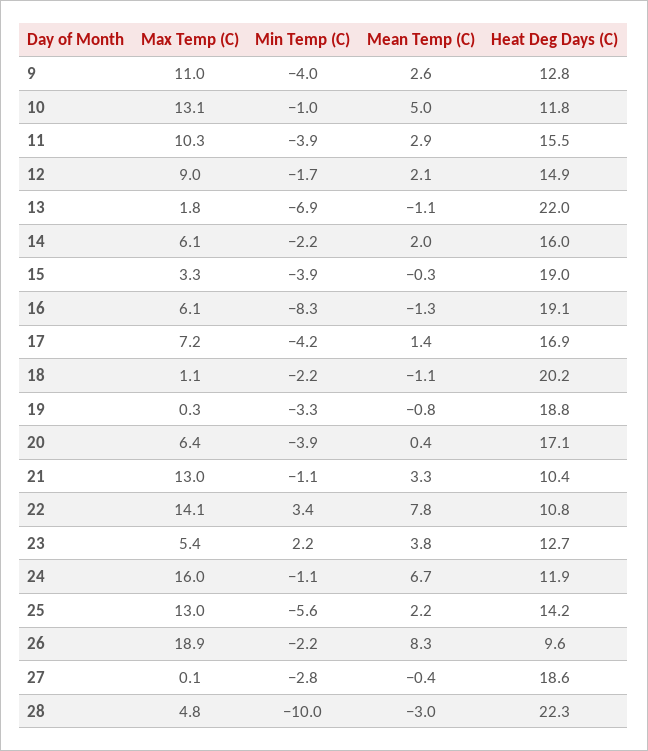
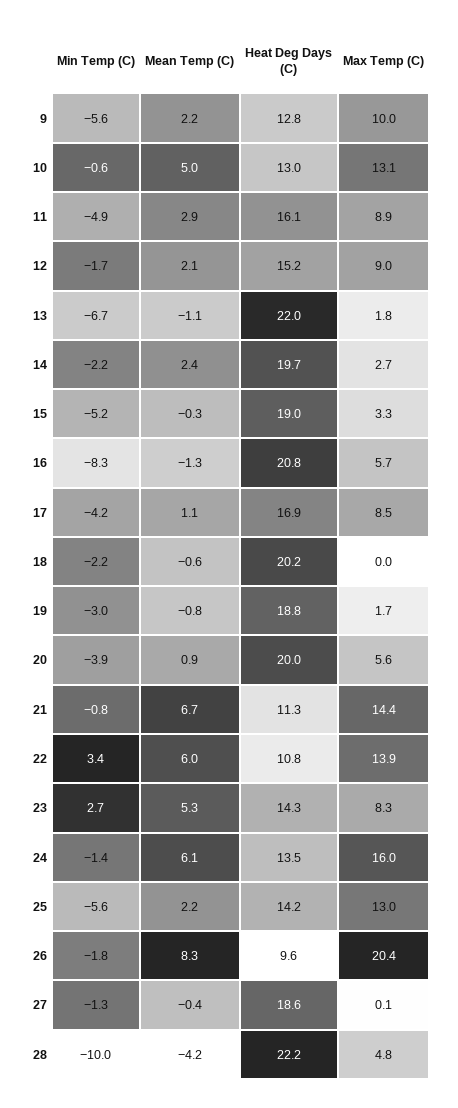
  {
    "Max Temp (C)": {
-     "9": 11,
+     "9": 10,
      "10": 13.1,
-     "11": 10.3,
+     "11": 8.9,
      "12": 9,
      "13": 1.8,
-     "14": 6.1,
+     "14": 2.7,
      "15": 3.3,
-     "16": 6.1,
+     "16": 5.7,
-     "17": 7.2,
+     "17": 8.5,
-     "18": 1.1,
+     "18": 0,
-     "19": 0.3,
+     "19": 1.7,
-     "20": 6.4,
+     "20": 5.6,
-     "21": 13,
+     "21": 14.4,
-     "22": 14.1,
+     "22": 13.9,
-     "23": 5.4,
+     "23": 8.3,
      "24": 16,
      "25": 13,
-     "26": 18.9,
+     "26": 20.4,
      "27": 0.1,
      "28": 4.8
    },
    "Min Temp (C)": {
-     "9": -4,
+     "9": -5.6,
-     "10": -1,
+     "10": -0.6,
-     "11": -3.9,
+     "11": -4.9,
      "12": -1.7,
-     "13": -6.9,
+     "13": -6.7,
      "14": -2.2,
-     "15": -3.9,
+     "15": -5.2,
      "16": -8.3,
      "17": -4.2,
      "18": -2.2,
-     "19": -3.3,
+     "19": -3,
      "20": -3.9,
-     "21": -1.1,
+     "21": -0.8,
      "22": 3.4,
-     "23": 2.2,
+     "23": 2.7,
-     "24": -1.1,
+     "24": -1.4,
      "25": -5.6,
-     "26": -2.2,
+     "26": -1.8,
-     "27": -2.8,
+     "27": -1.3,
      "28": -10
    },
    "Mean Temp (C)": {
-     "9": 2.6,
+     "9": 2.2,
      "10": 5,
      "11": 2.9,
      "12": 2.1,
      "13": -1.1,
-     "14": 2,
+     "14": 2.4,
      "15": -0.3,
      "16": -1.3,
-     "17": 1.4,
+     "17": 1.1,
-     "18": -1.1,
+     "18": -0.6,
      "19": -0.8,
-     "20": 0.4,
+     "20": 0.9,
-     "21": 3.3,
+     "21": 6.7,
-     "22": 7.8,
+     "22": 6,
-     "23": 3.8,
+     "23": 5.3,
-     "24": 6.7,
+     "24": 6.1,
      "25": 2.2,
      "26": 8.3,
      "27": -0.4,
-     "28": -3
+     "28": -4.2
    },
    "Heat Deg Days (C)": {
      "9": 12.8,
-     "10": 11.8,
+     "10": 13,
-     "11": 15.5,
+     "11": 16.1,
-     "12": 14.9,
+     "12": 15.2,
      "13": 22,
-     "14": 16,
+     "14": 19.7,
      "15": 19,
-     "16": 19.1,
+     "16": 20.8,
      "17": 16.9,
      "18": 20.2,
      "19": 18.8,
-     "20": 17.1,
+     "20": 20,
-     "21": 10.4,
+     "21": 11.3,
      "22": 10.8,
-     "23": 12.7,
+     "23": 14.3,
-     "24": 11.9,
+     "24": 13.5,
      "25": 14.2,
      "26": 9.6,
      "27": 18.6,
-     "28": 22.3
+     "28": 22.2
    }
  }

